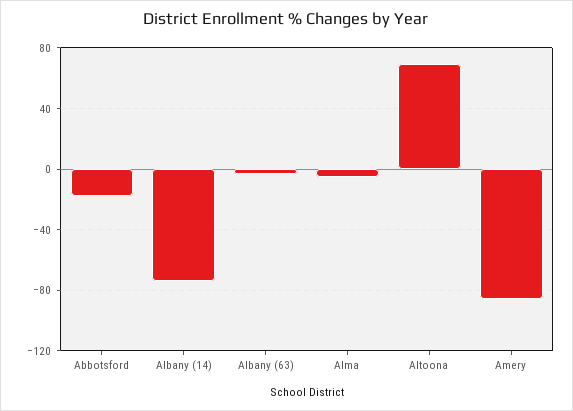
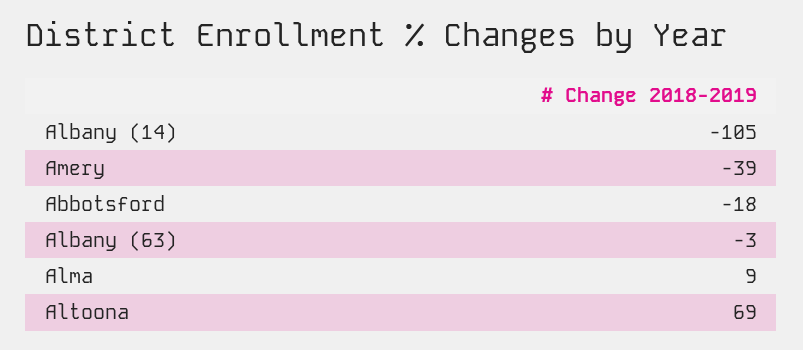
  {
    "Abbotsford": -18,
-   "Albany (14)": -75,
+   "Albany (14)": -105,
    "Albany (63)": -3,
-   "Alma": -5,
+   "Alma": 9,
    "Altoona": 69,
-   "Amery": -85
+   "Amery": -39
  }

